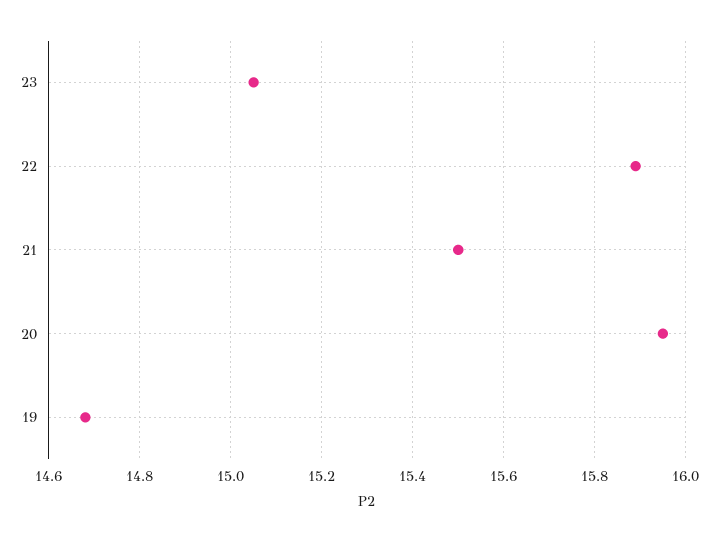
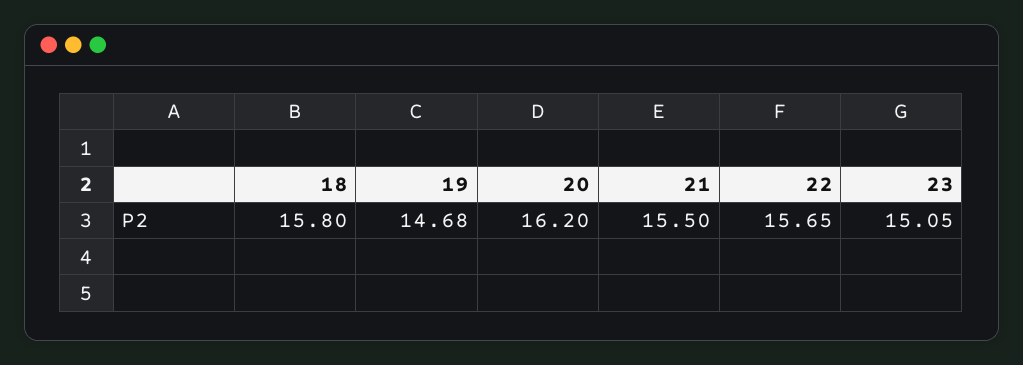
  {
    "23": 15.05,
-   "22": 15.9,
+   "22": 15.65,
    "21": 15.5,
-   "20": 15.95,
+   "20": 16.2,
-   "19": 14.68
+   "19": 14.68,
+   "18": 15.8
  }

